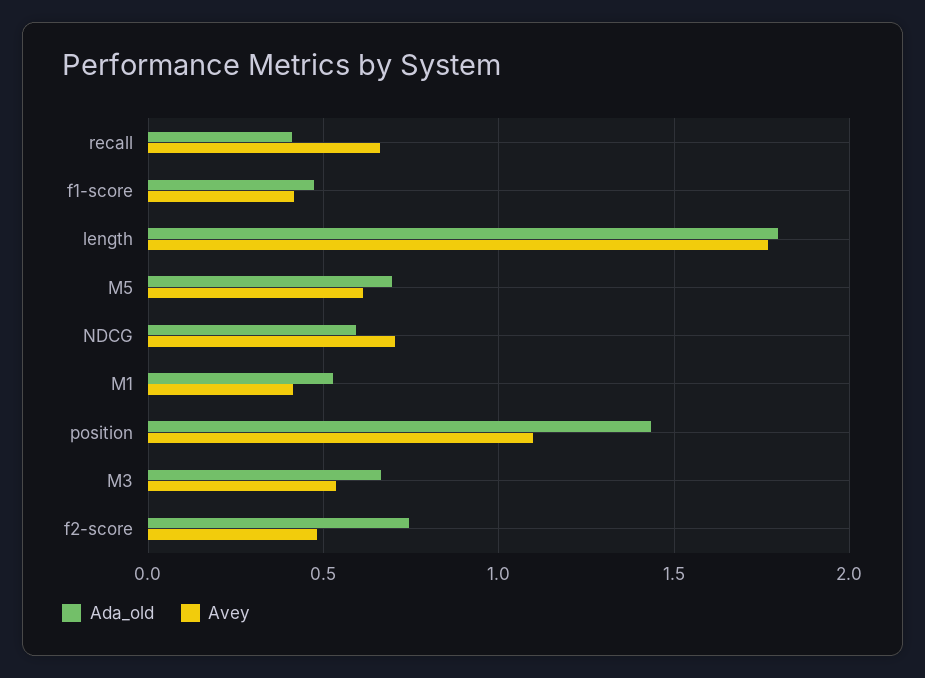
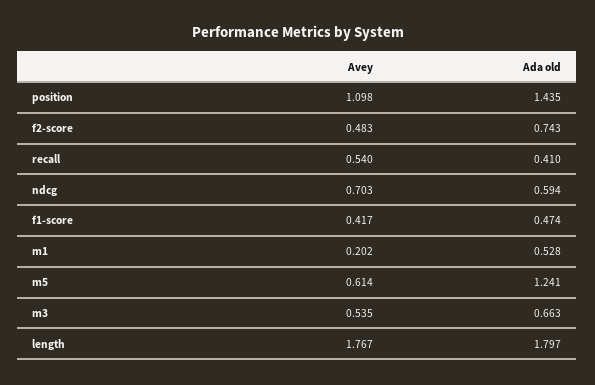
  {
    "Ada_old": {
      "recall": 0.41,
      "f1-score": 0.474,
      "length": 1.797,
-     "M5": 0.7,
+     "M5": 1.241,
      "NDCG": 0.594,
      "M1": 0.528,
      "position": 1.435,
      "M3": 0.663,
      "f2-score": 0.743
    },
    "Avey": {
-     "recall": 0.65,
+     "recall": 0.54,
      "f1-score": 0.417,
      "length": 1.767,
      "M5": 0.614,
      "NDCG": 0.703,
-     "M1": 0.4,
+     "M1": 0.202,
      "position": 1.098,
      "M3": 0.535,
      "f2-score": 0.483
    }
  }

